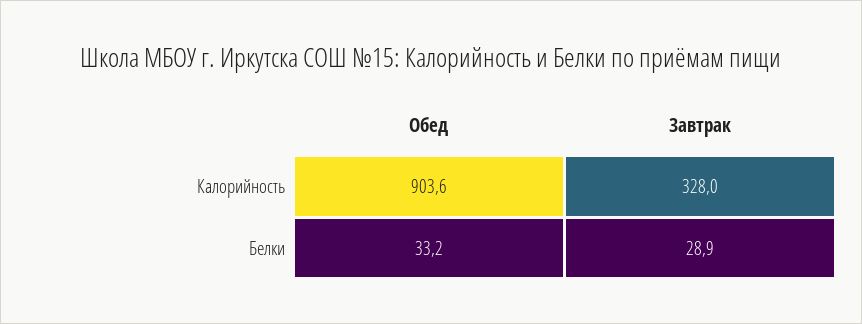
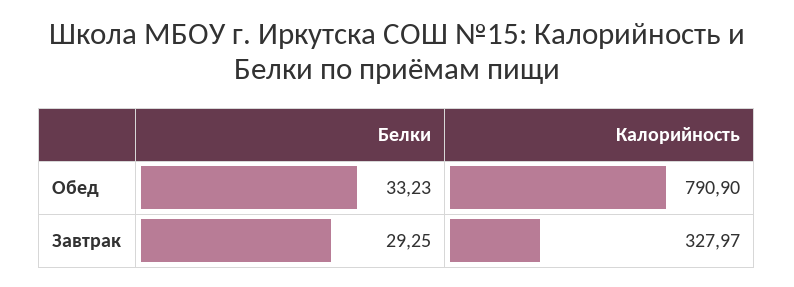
  {
    "Обед": {
-     "Калорийность": 903.6,
+     "Калорийность": 790.9,
      "Белки": 33.23
    },
    "Завтрак": {
      "Калорийность": 327.97,
-     "Белки": 28.9
+     "Белки": 29.25
    }
  }

